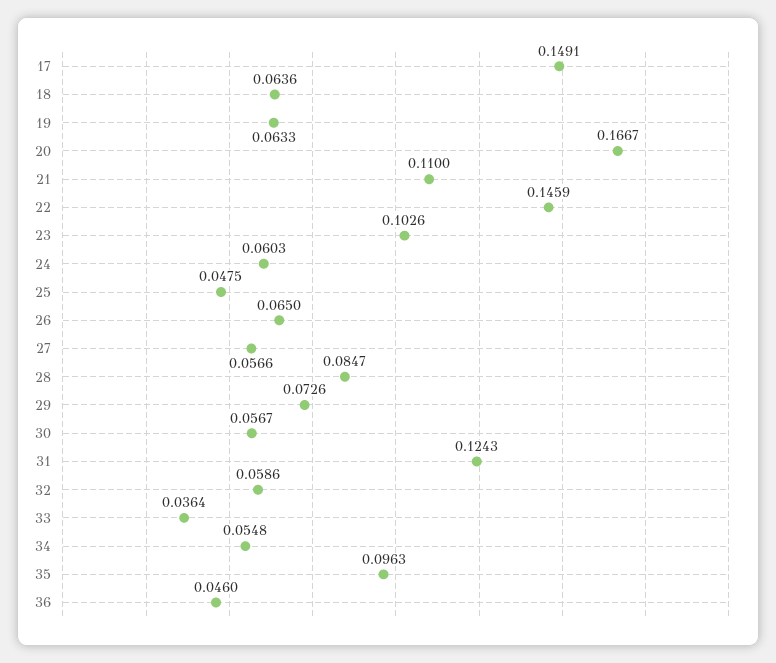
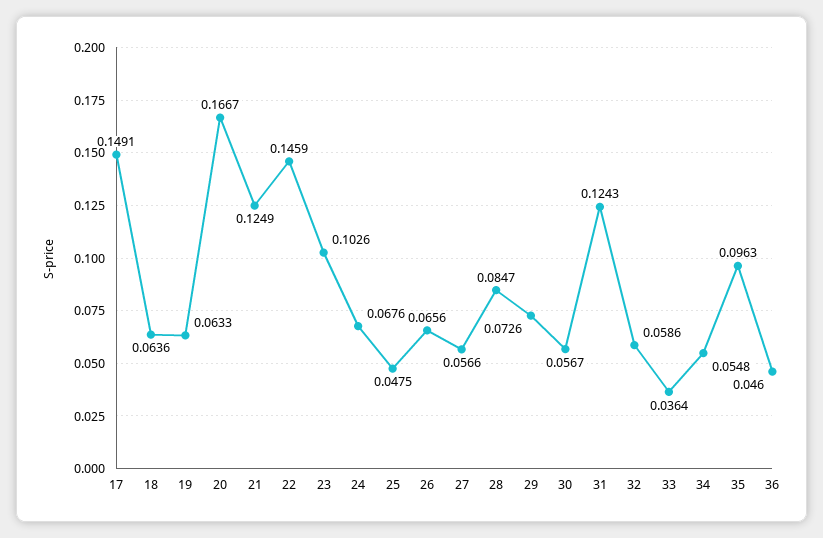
  {
    "17": 0.1491,
    "18": 0.0636,
    "19": 0.0633,
    "20": 0.1667,
-   "21": 0.11,
+   "21": 0.1249,
    "22": 0.1459,
    "23": 0.1026,
-   "24": 0.0603,
+   "24": 0.0676,
    "25": 0.0475,
-   "26": 0.065,
+   "26": 0.0656,
    "27": 0.0566,
    "28": 0.0847,
    "29": 0.0726,
    "30": 0.0567,
    "31": 0.1243,
    "32": 0.0586,
    "33": 0.0364,
    "34": 0.0548,
    "35": 0.0963,
    "36": 0.046
  }

